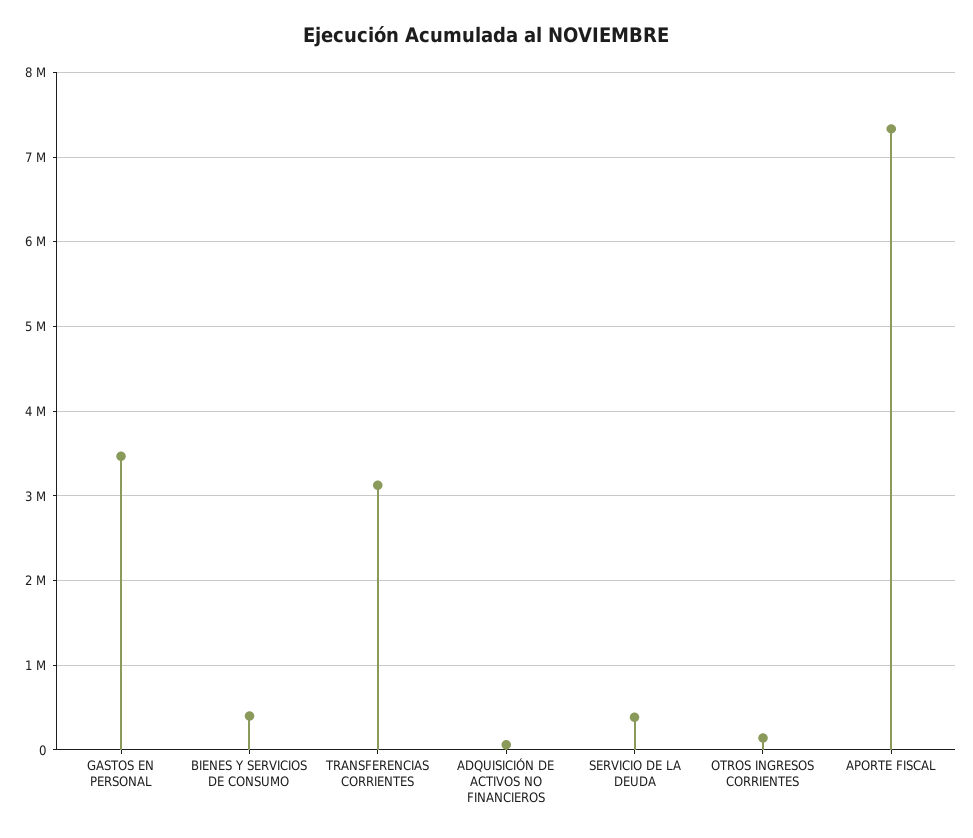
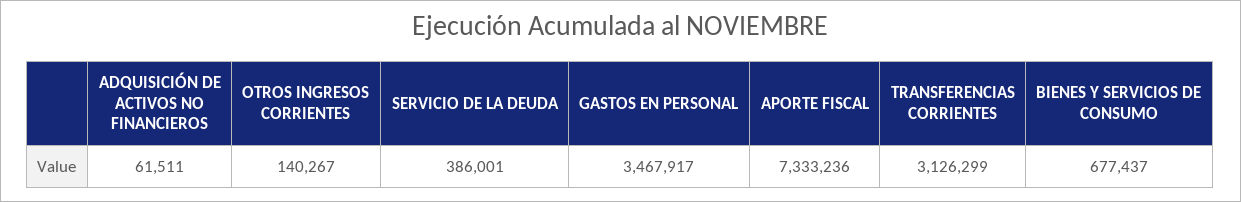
  {
    "GASTOS EN PERSONAL": 3467917,
-   "BIENES Y SERVICIOS DE CONSUMO": 400000,
+   "BIENES Y SERVICIOS DE CONSUMO": 677437,
    "TRANSFERENCIAS CORRIENTES": 3126299,
    "ADQUISICIÓN DE ACTIVOS NO FINANCIEROS": 61511,
    "SERVICIO DE LA DEUDA": 386001,
    "OTROS INGRESOS CORRIENTES": 140267,
    "APORTE FISCAL": 7333236
  }

